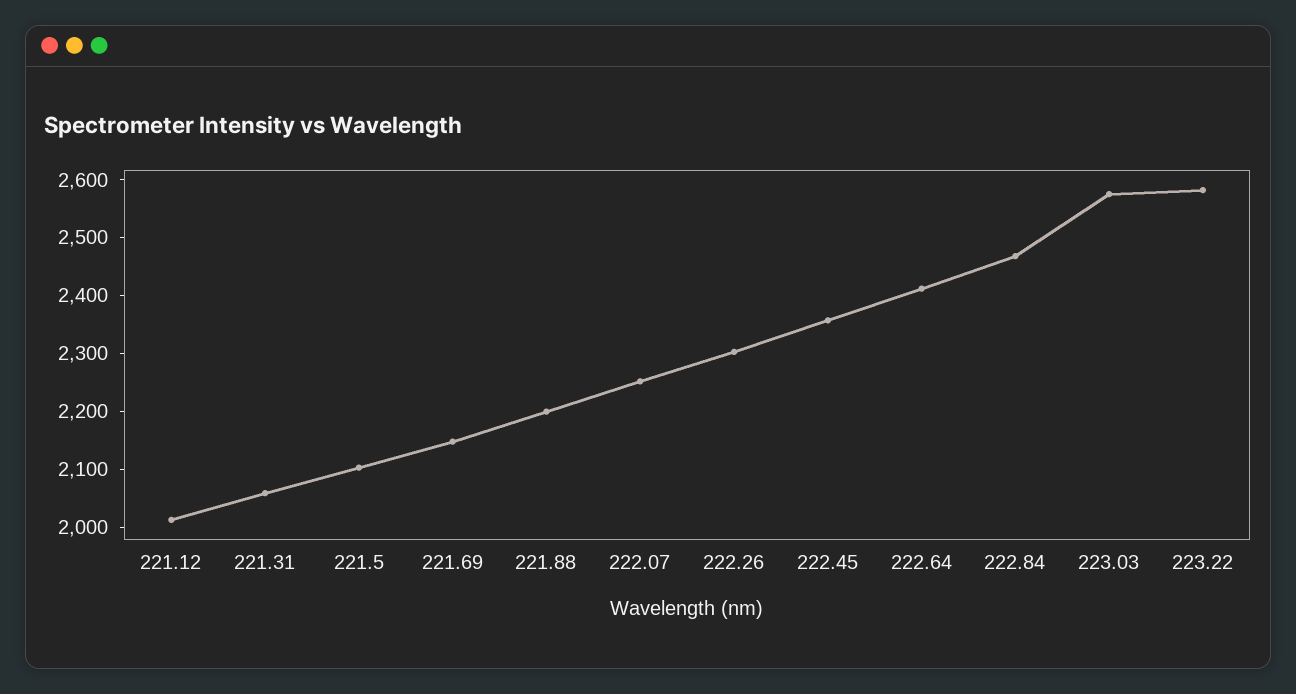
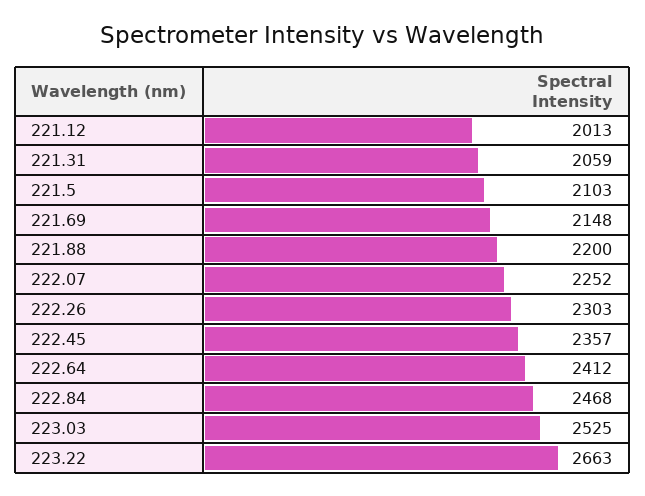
  {
    "221.12": 2013,
    "221.31": 2059,
    "221.5": 2103,
    "221.69": 2148,
    "221.88": 2200,
    "222.07": 2252,
    "222.26": 2303,
    "222.45": 2357,
    "222.64": 2412,
    "222.84": 2468,
-   "223.03": 2580,
+   "223.03": 2525,
-   "223.22": 2580
+   "223.22": 2663
  }

